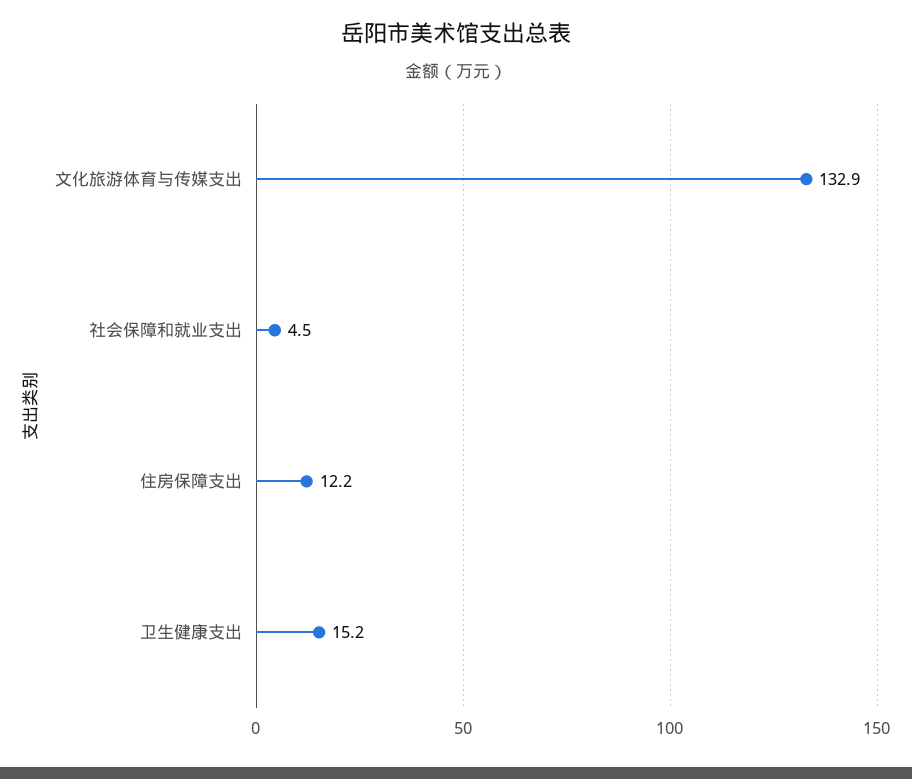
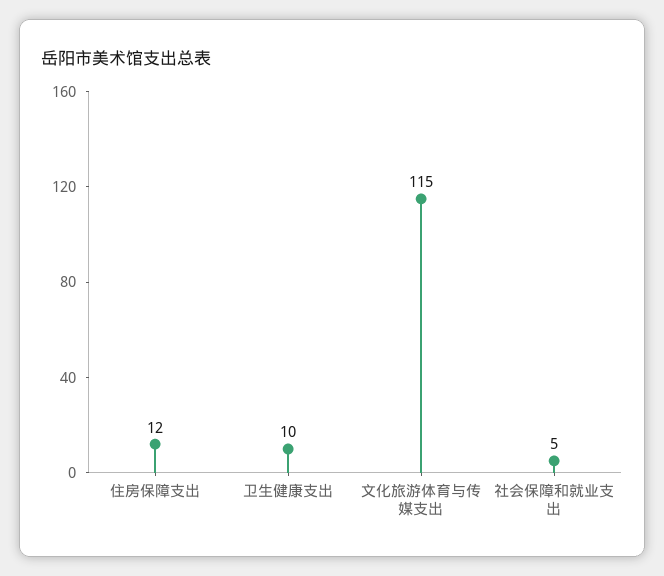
  {
-   "文化旅游体育与传媒支出": 132.9,
+   "文化旅游体育与传媒支出": 115,
    "社会保障和就业支出": 4.5,
    "住房保障支出": 12.2,
-   "卫生健康支出": 15.2
+   "卫生健康支出": 10
  }

